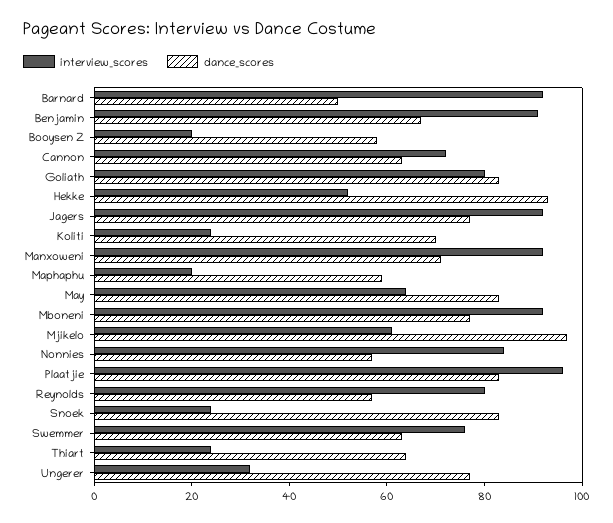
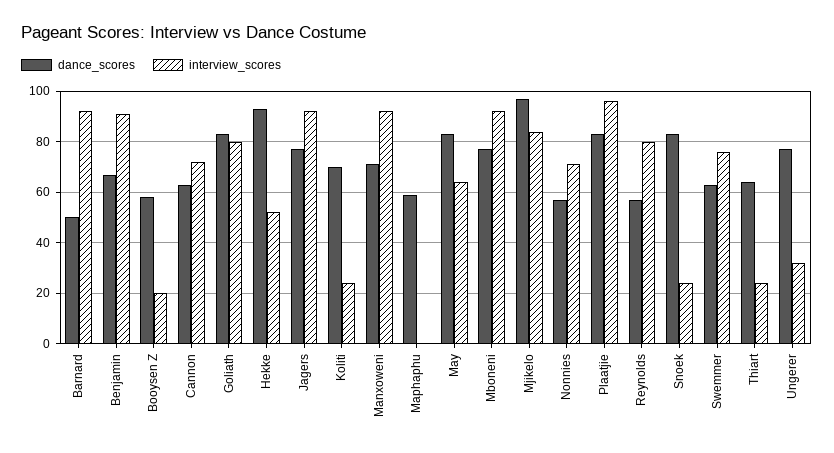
  {
    "interview_scores": {
      "Barnard": 90,
      "Benjamin": 90,
      "Booysen Z": 20,
      "Cannon": 70,
      "Goliath": 80,
      "Hekke": 50,
      "Jagers": 90,
      "Koliti": 25,
      "Manxoweni": 90,
-     "Maphaphu": 20,
+     "Maphaphu": 0,
      "May": 65,
      "Mboneni": 90,
-     "Mjikelo": 60,
+     "Mjikelo": 85,
-     "Nonnies": 85,
+     "Nonnies": 70,
      "Plaatjie": 95,
      "Reynolds": 80,
      "Snoek": 25,
      "Swemmer": 75,
      "Thiart": 25,
      "Ungerer": 30
    },
    "dance_scores": {
      "Barnard": 50,
      "Benjamin": 65,
      "Booysen Z": 60,
      "Cannon": 65,
      "Goliath": 85,
      "Hekke": 95,
      "Jagers": 75,
      "Koliti": 70,
      "Manxoweni": 70,
      "Maphaphu": 60,
      "May": 85,
      "Mboneni": 75,
      "Mjikelo": 95,
      "Nonnies": 55,
      "Plaatjie": 85,
      "Reynolds": 55,
      "Snoek": 85,
      "Swemmer": 65,
      "Thiart": 65,
      "Ungerer": 75
    }
  }

